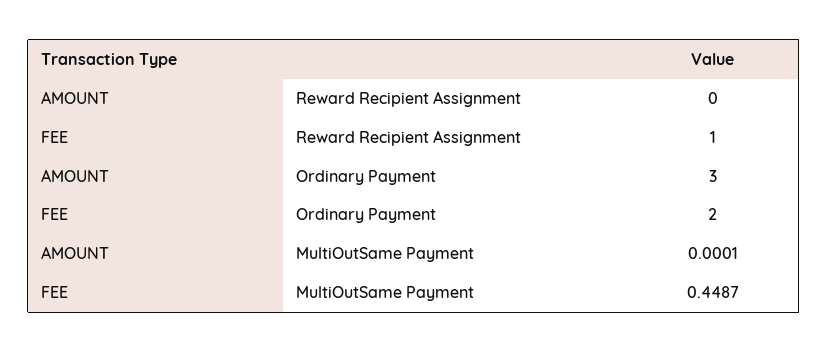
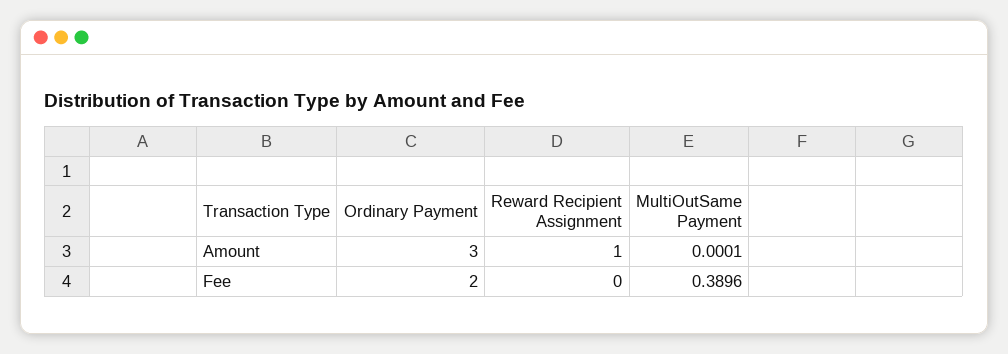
  {
    "AMOUNT": {
-     "Reward Recipient Assignment": 0,
+     "Reward Recipient Assignment": 1,
      "Ordinary Payment": 3,
      "MultiOutSame Payment": 0.0001
    },
    "FEE": {
-     "Reward Recipient Assignment": 1,
+     "Reward Recipient Assignment": 0,
      "Ordinary Payment": 2,
-     "MultiOutSame Payment": 0.4487
+     "MultiOutSame Payment": 0.3896
    }
  }

